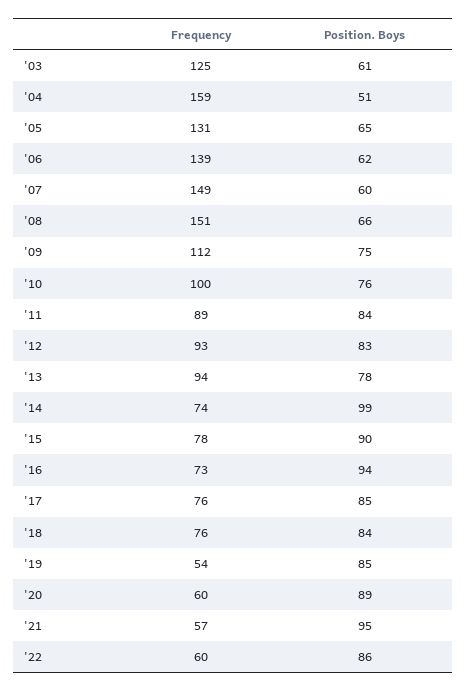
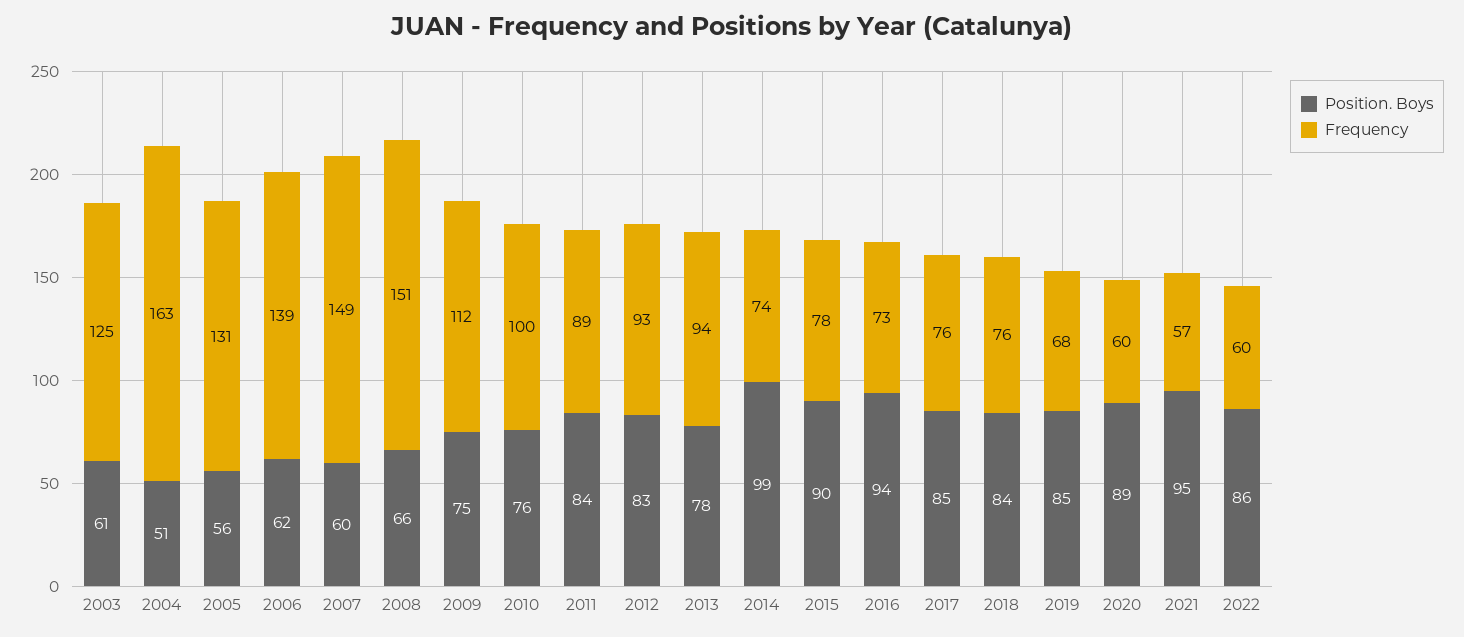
  {
    "Frequency": {
      "'03": 125,
-     "'04": 159,
+     "'04": 163,
      "'05": 131,
      "'06": 139,
      "'07": 149,
      "'08": 151,
      "'09": 112,
      "'10": 100,
      "'11": 89,
      "'12": 93,
      "'13": 94,
      "'14": 74,
      "'15": 78,
      "'16": 73,
      "'17": 76,
      "'18": 76,
-     "'19": 54,
+     "'19": 68,
      "'20": 60,
      "'21": 57,
      "'22": 60
    },
    "Position. Boys": {
      "'03": 61,
      "'04": 51,
-     "'05": 65,
+     "'05": 56,
      "'06": 62,
      "'07": 60,
      "'08": 66,
      "'09": 75,
      "'10": 76,
      "'11": 84,
      "'12": 83,
      "'13": 78,
      "'14": 99,
      "'15": 90,
      "'16": 94,
      "'17": 85,
      "'18": 84,
      "'19": 85,
      "'20": 89,
      "'21": 95,
      "'22": 86
    }
  }

